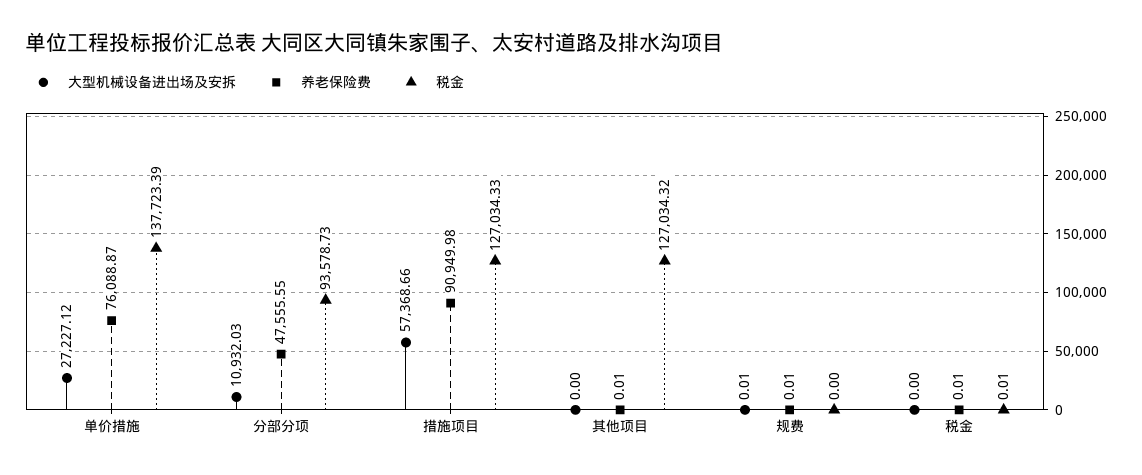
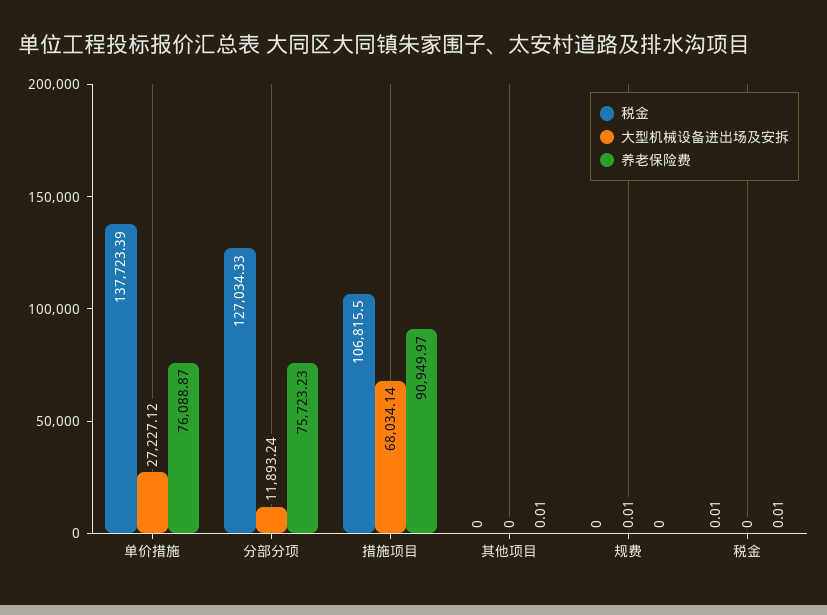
  {
    "大型机械设备进出场及安拆": {
      "单价措施": 27227.12,
-     "分部分项": 10932.03,
+     "分部分项": 11893.24,
-     "措施项目": 57368.66,
+     "措施项目": 68034.14,
      "其他项目": 0,
      "规费": 0.01,
      "税金": 0
    },
    "养老保险费": {
      "单价措施": 76088.87,
-     "分部分项": 47555.55,
+     "分部分项": 75723.23,
-     "措施项目": 90949.98,
+     "措施项目": 90949.97,
      "其他项目": 0.01,
-     "规费": 0.01,
+     "规费": 0,
      "税金": 0.01
    },
    "税金": {
      "单价措施": 137723.39,
-     "分部分项": 93578.73,
+     "分部分项": 127034.33,
-     "措施项目": 127034.33,
+     "措施项目": 106815.5,
-     "其他项目": 127034.32,
+     "其他项目": 0,
      "规费": 0,
      "税金": 0.01
    }
  }

